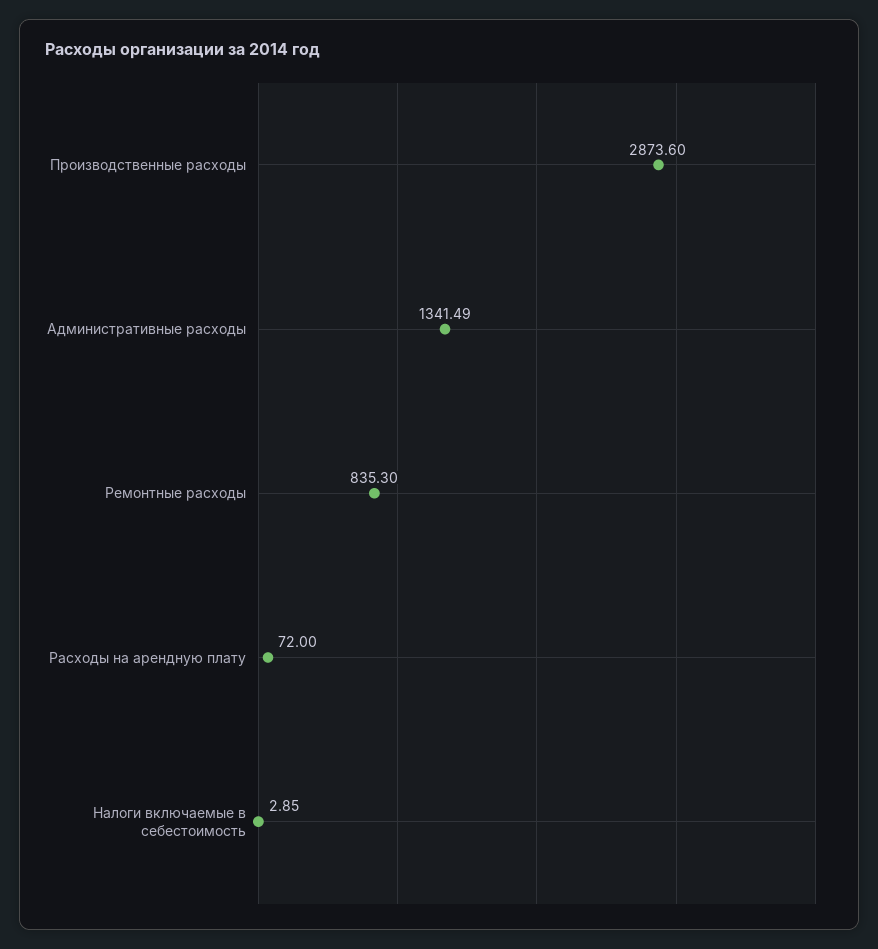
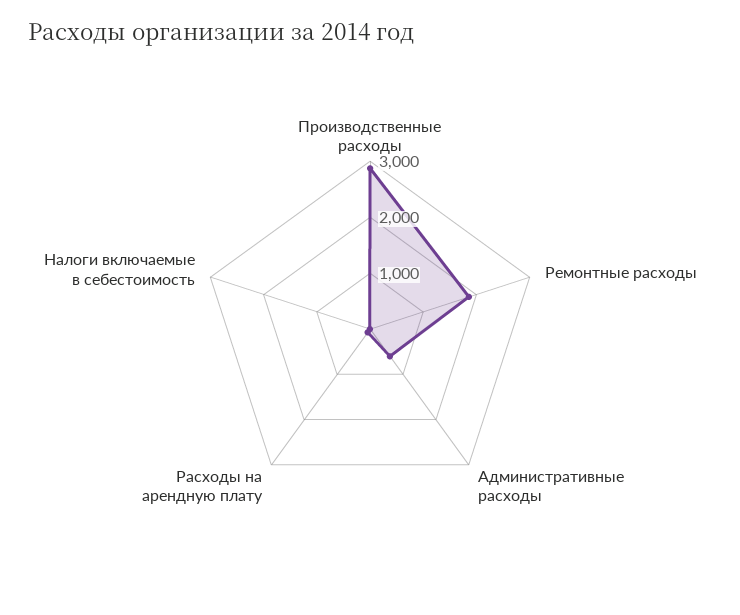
  {
    "Производственные расходы": 2873.6,
-   "Административные расходы": 1341.49,
+   "Административные расходы": 600,
-   "Ремонтные расходы": 835.3,
+   "Ремонтные расходы": 1800,
    "Расходы на арендную плату": 72,
    "Налоги включаемые в себестоимость": 2.85
  }

